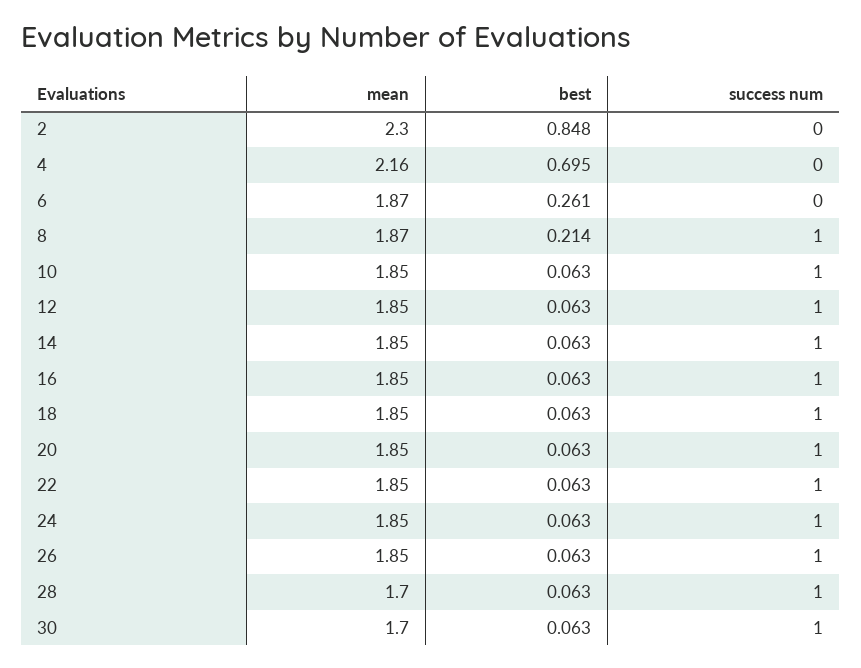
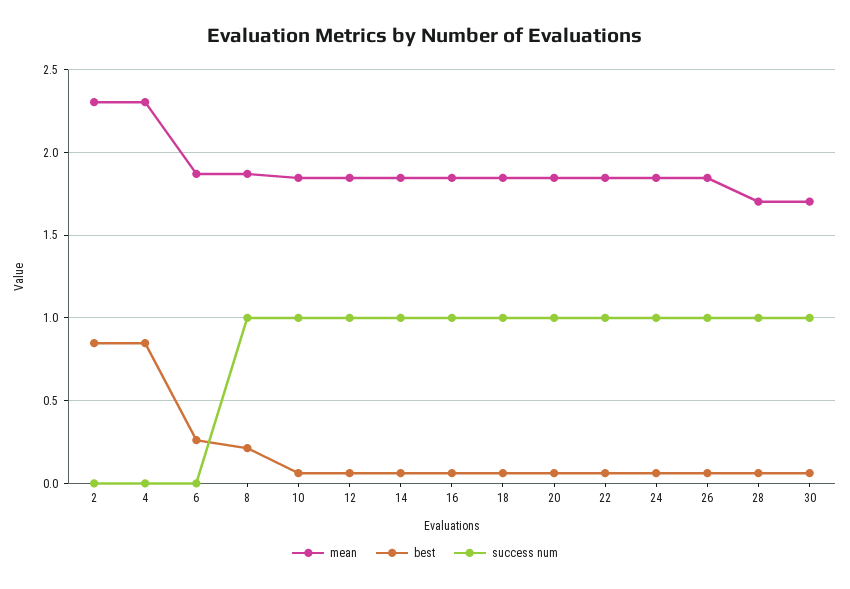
  {
    "mean": {
      "2": 2.3,
-     "4": 2.16,
+     "4": 2.3,
      "6": 1.87,
      "8": 1.87,
      "10": 1.85,
      "12": 1.85,
      "14": 1.85,
      "16": 1.85,
      "18": 1.85,
      "20": 1.85,
      "22": 1.85,
      "24": 1.85,
      "26": 1.85,
      "28": 1.7,
      "30": 1.7
    },
    "best": {
      "2": 0.848,
-     "4": 0.695,
+     "4": 0.85,
      "6": 0.261,
      "8": 0.214,
      "10": 0.063,
      "12": 0.063,
      "14": 0.063,
      "16": 0.063,
      "18": 0.063,
      "20": 0.063,
      "22": 0.063,
      "24": 0.063,
      "26": 0.063,
      "28": 0.063,
      "30": 0.063
    },
    "success num": {
      "2": 0,
      "4": 0,
      "6": 0,
      "8": 1,
      "10": 1,
      "12": 1,
      "14": 1,
      "16": 1,
      "18": 1,
      "20": 1,
      "22": 1,
      "24": 1,
      "26": 1,
      "28": 1,
      "30": 1
    }
  }

